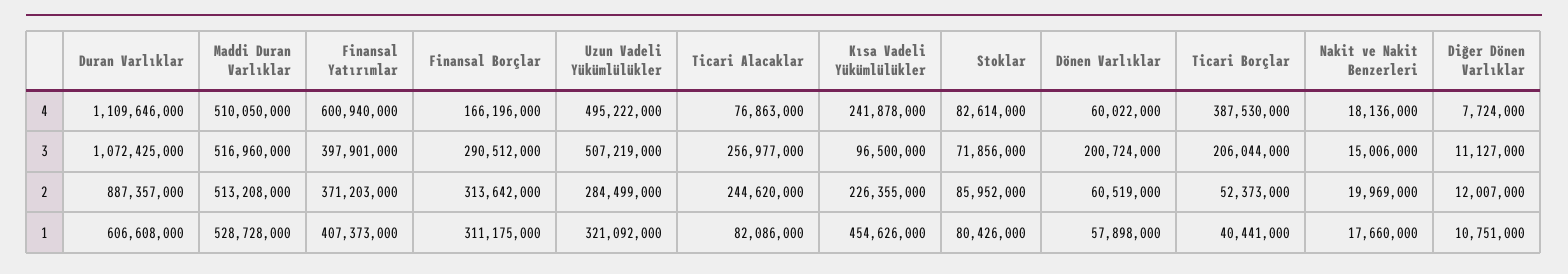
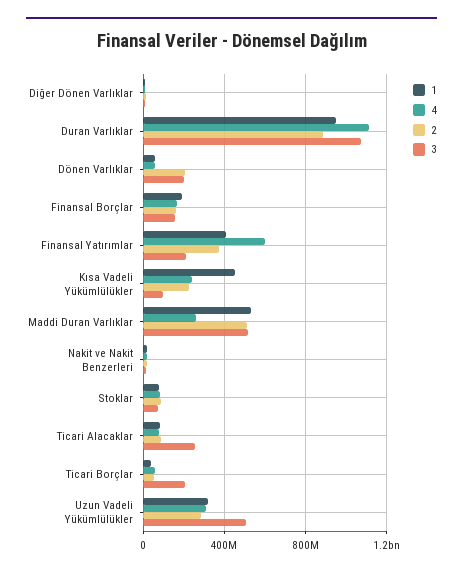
  {
    "4": {
      "Duran Varlıklar": 1109646000,
-     "Maddi Duran Varlıklar": 510050000,
+     "Maddi Duran Varlıklar": 250000000,
      "Finansal Yatırımlar": 600940000,
      "Finansal Borçlar": 166196000,
-     "Uzun Vadeli Yükümlülükler": 495222000,
+     "Uzun Vadeli Yükümlülükler": 300000000,
      "Ticari Alacaklar": 76863000,
      "Kısa Vadeli Yükümlülükler": 241878000,
      "Stoklar": 82614000,
      "Dönen Varlıklar": 60022000,
-     "Ticari Borçlar": 387530000,
+     "Ticari Borçlar": 50000000,
      "Nakit ve Nakit Benzerleri": 18136000,
      "Diğer Dönen Varlıklar": 7724000
    },
    "3": {
      "Duran Varlıklar": 1072425000,
      "Maddi Duran Varlıklar": 516960000,
-     "Finansal Yatırımlar": 397901000,
+     "Finansal Yatırımlar": 200000000,
-     "Finansal Borçlar": 290512000,
+     "Finansal Borçlar": 150000000,
      "Uzun Vadeli Yükümlülükler": 507219000,
      "Ticari Alacaklar": 256977000,
      "Kısa Vadeli Yükümlülükler": 96500000,
      "Stoklar": 71856000,
      "Dönen Varlıklar": 200724000,
      "Ticari Borçlar": 206044000,
      "Nakit ve Nakit Benzerleri": 15006000,
      "Diğer Dönen Varlıklar": 11127000
    },
    "2": {
      "Duran Varlıklar": 887357000,
      "Maddi Duran Varlıklar": 513208000,
      "Finansal Yatırımlar": 371203000,
-     "Finansal Borçlar": 313642000,
+     "Finansal Borçlar": 150000000,
      "Uzun Vadeli Yükümlülükler": 284499000,
-     "Ticari Alacaklar": 244620000,
+     "Ticari Alacaklar": 100000000,
      "Kısa Vadeli Yükümlülükler": 226355000,
      "Stoklar": 85952000,
-     "Dönen Varlıklar": 60519000,
+     "Dönen Varlıklar": 200000000,
      "Ticari Borçlar": 52373000,
      "Nakit ve Nakit Benzerleri": 19969000,
      "Diğer Dönen Varlıklar": 12007000
    },
    "1": {
-     "Duran Varlıklar": 606608000,
+     "Duran Varlıklar": 950000000,
      "Maddi Duran Varlıklar": 528728000,
      "Finansal Yatırımlar": 407373000,
-     "Finansal Borçlar": 311175000,
+     "Finansal Borçlar": 200000000,
      "Uzun Vadeli Yükümlülükler": 321092000,
      "Ticari Alacaklar": 82086000,
      "Kısa Vadeli Yükümlülükler": 454626000,
      "Stoklar": 80426000,
      "Dönen Varlıklar": 57898000,
      "Ticari Borçlar": 40441000,
      "Nakit ve Nakit Benzerleri": 17660000,
      "Diğer Dönen Varlıklar": 10751000
    }
  }

